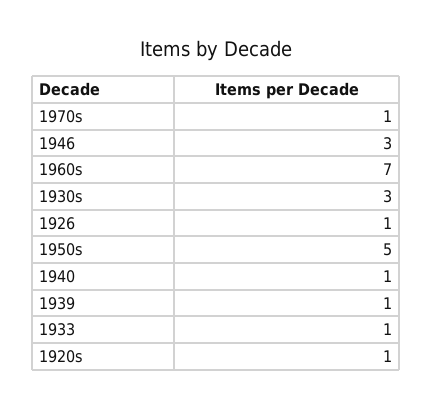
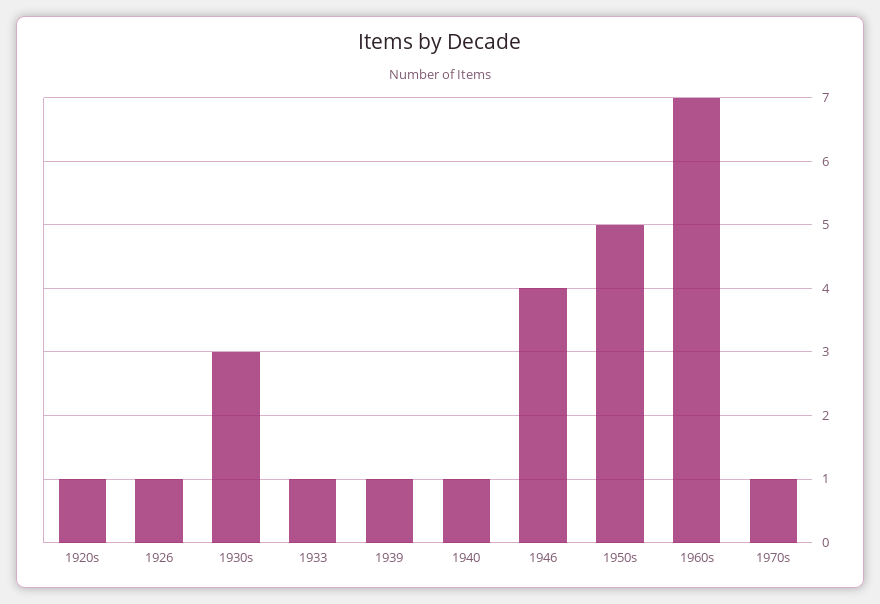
  {
    "1970s": 1,
-   "1946": 3,
+   "1946": 4,
    "1960s": 7,
    "1930s": 3,
    "1926": 1,
    "1950s": 5,
    "1940": 1,
    "1939": 1,
    "1933": 1,
    "1920s": 1
  }

